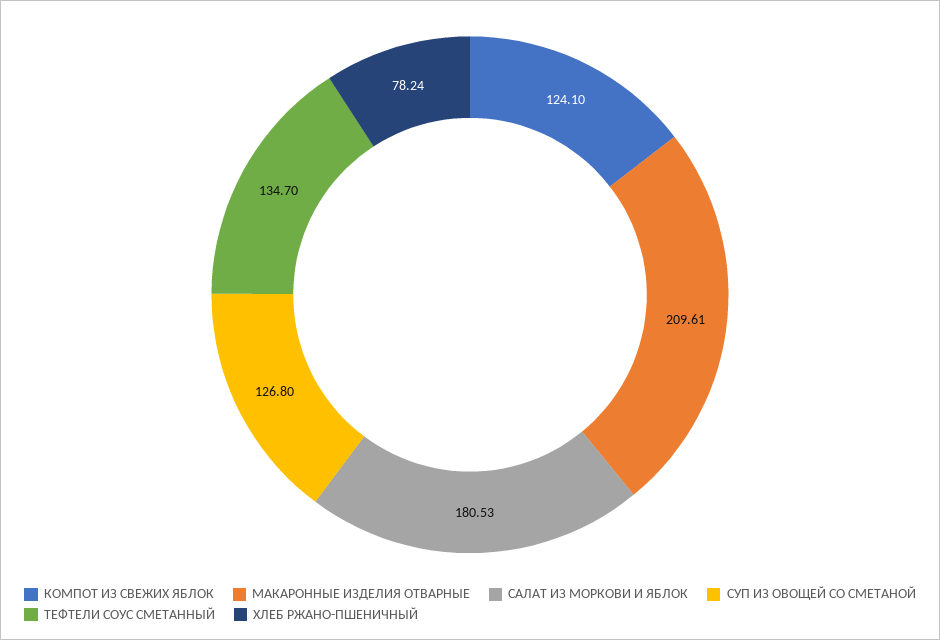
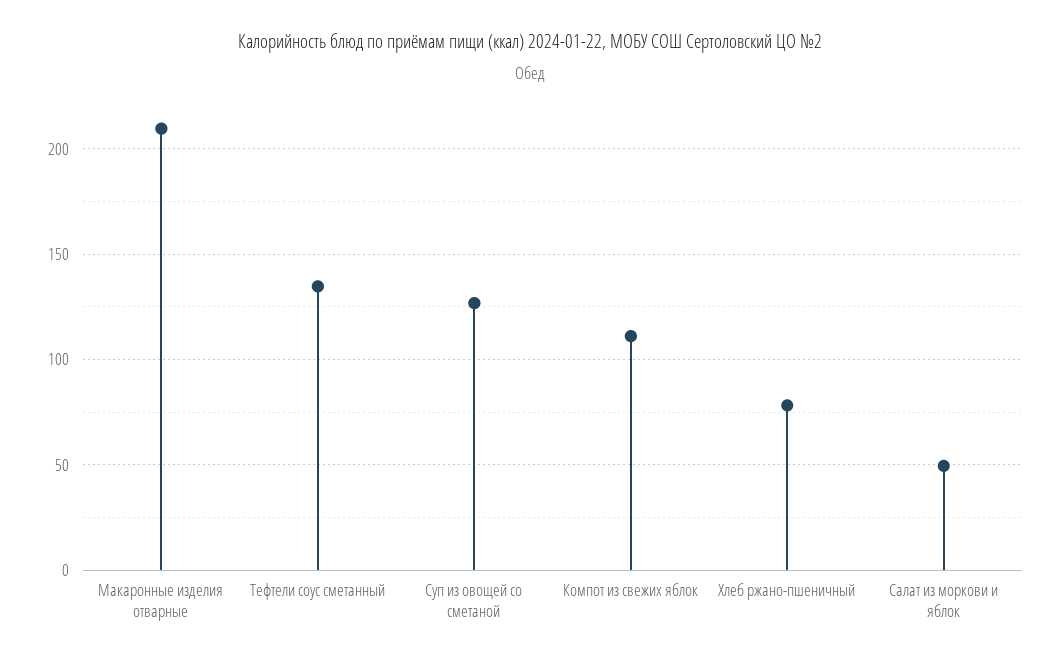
  {
-   "КОМПОТ ИЗ СВЕЖИХ ЯБЛОК": 124.1,
+   "КОМПОТ ИЗ СВЕЖИХ ЯБЛОК": 110,
    "МАКАРОННЫЕ ИЗДЕЛИЯ ОТВАРНЫЕ": 209.61,
-   "САЛАТ ИЗ МОРКОВИ И ЯБЛОК": 180.53,
+   "САЛАТ ИЗ МОРКОВИ И ЯБЛОК": 50,
    "СУП ИЗ ОВОЩЕЙ СО СМЕТАНОЙ": 126.8,
    "ТЕФТЕЛИ СОУС СМЕТАННЫЙ": 134.7,
    "ХЛЕБ РЖАНО-ПШЕНИЧНЫЙ": 78.24
  }

